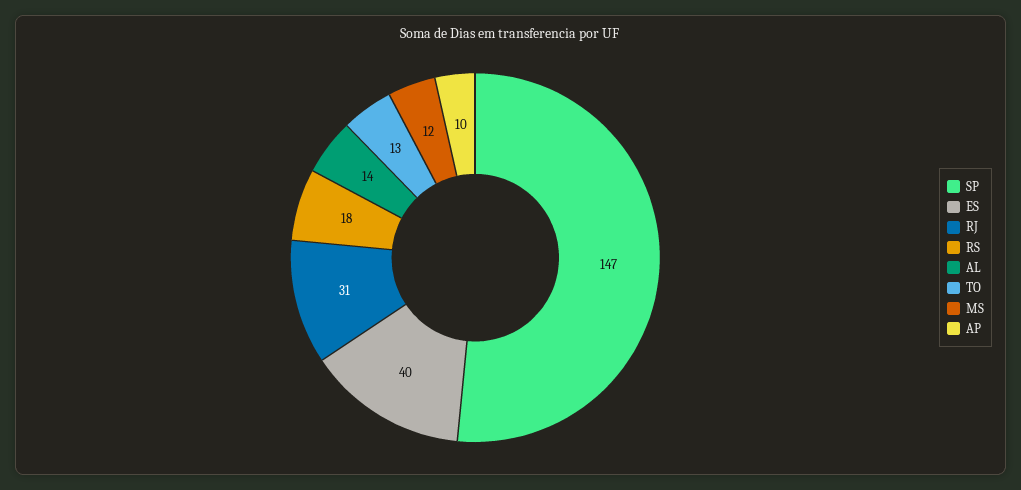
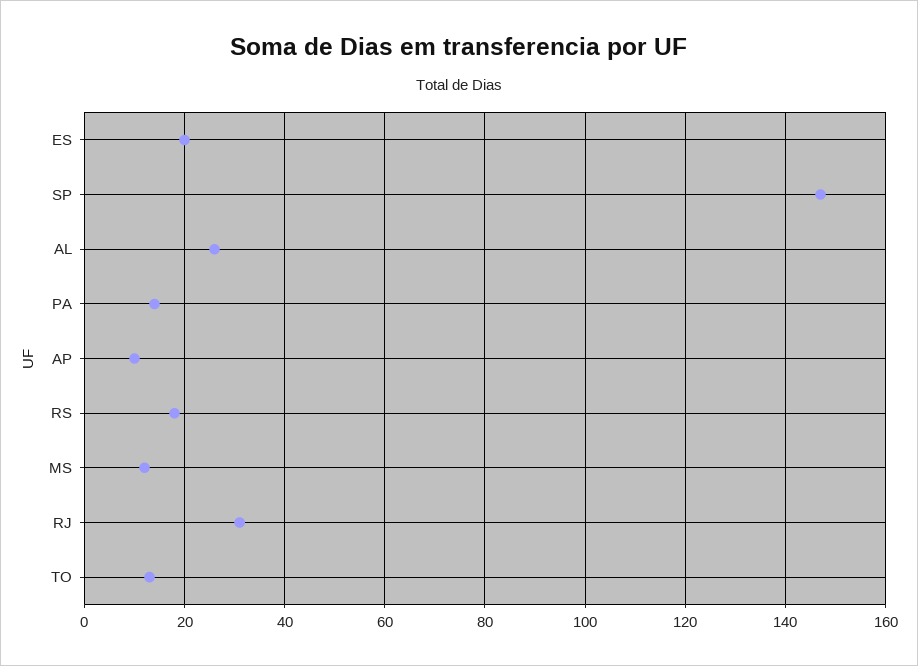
  {
    "SP": 147,
-   "ES": 40,
+   "ES": 20,
    "RJ": 31,
    "RS": 18,
-   "AL": 14,
+   "AL": 25,
    "TO": 13,
    "MS": 12,
-   "AP": 10
+   "AP": 10,
+   "PA": 15
  }

